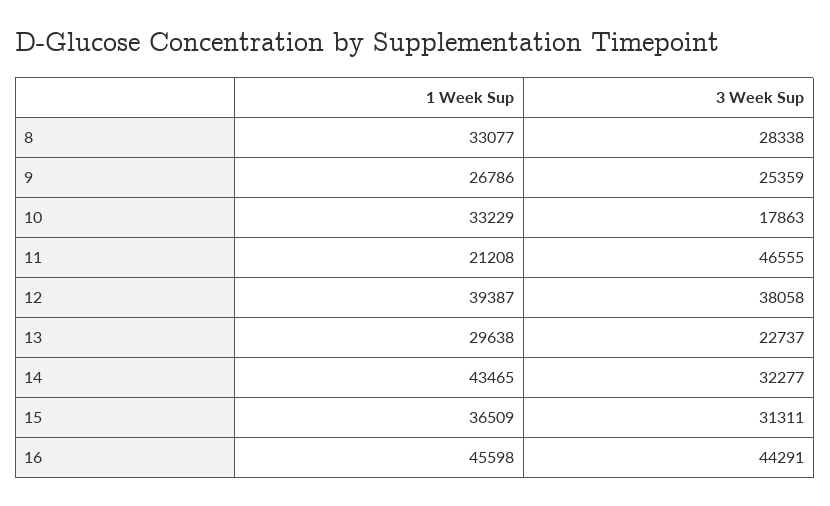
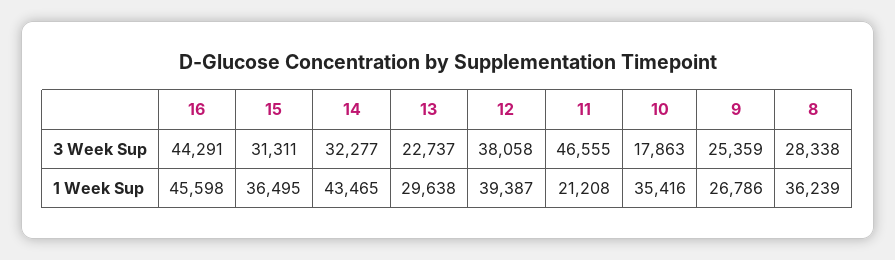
  {
    "1 Week Sup": {
-     "8": 33077,
+     "8": 36239,
      "9": 26786,
-     "10": 33229,
+     "10": 35416,
      "11": 21208,
      "12": 39387,
      "13": 29638,
      "14": 43465,
-     "15": 36509,
+     "15": 36495,
      "16": 45598
    },
    "3 Week Sup": {
      "8": 28338,
      "9": 25359,
      "10": 17863,
      "11": 46555,
      "12": 38058,
      "13": 22737,
      "14": 32277,
      "15": 31311,
      "16": 44291
    }
  }

